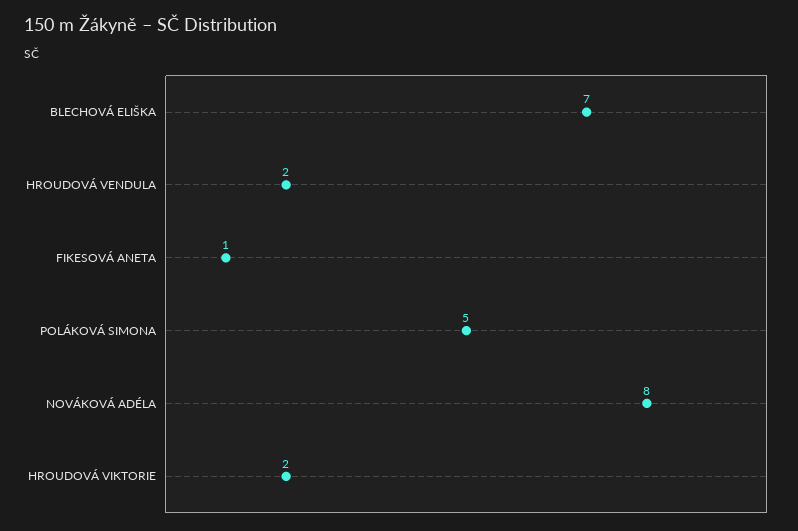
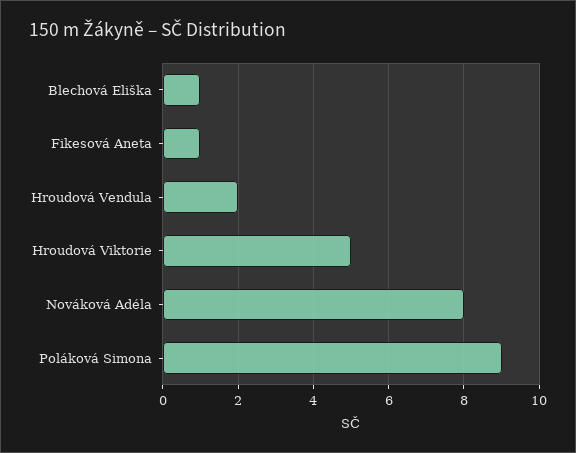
  {
-   "BLECHOVÁ ELIŠKA": 7,
+   "BLECHOVÁ ELIŠKA": 1,
    "HROUDOVÁ VENDULA": 2,
    "FIKESOVÁ ANETA": 1,
-   "POLÁKOVÁ SIMONA": 5,
+   "POLÁKOVÁ SIMONA": 9,
    "NOVÁKOVÁ ADÉLA": 8,
-   "HROUDOVÁ VIKTORIE": 2
+   "HROUDOVÁ VIKTORIE": 5
  }

